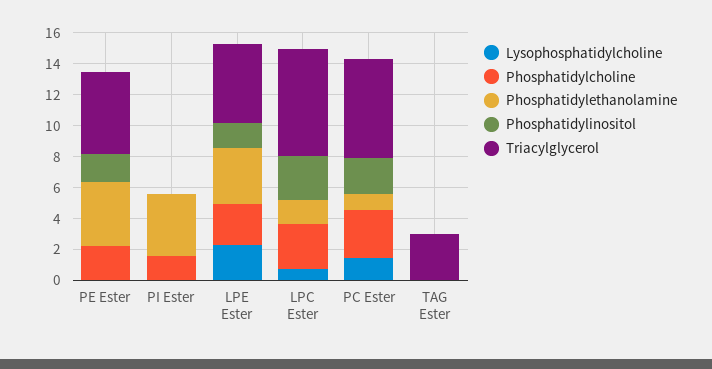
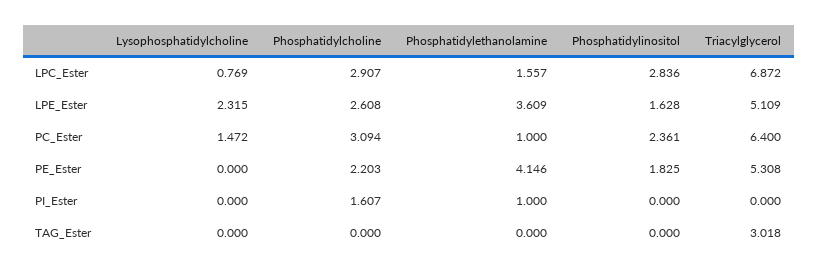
  {
    "Lysophosphatidylcholine": {
      "PE Ester": 0,
      "PI Ester": 0,
      "LPE Ester": 2.315,
      "LPC Ester": 0.769,
      "PC Ester": 1.472,
      "TAG Ester": 0
    },
    "Phosphatidylcholine": {
      "PE Ester": 2.203,
      "PI Ester": 1.607,
      "LPE Ester": 2.608,
      "LPC Ester": 2.907,
      "PC Ester": 3.094,
      "TAG Ester": 0
    },
    "Phosphatidylethanolamine": {
      "PE Ester": 4.146,
-     "PI Ester": 4,
+     "PI Ester": 1,
      "LPE Ester": 3.609,
      "LPC Ester": 1.557,
      "PC Ester": 1,
      "TAG Ester": 0
    },
    "Phosphatidylinositol": {
      "PE Ester": 1.825,
      "PI Ester": 0,
      "LPE Ester": 1.628,
      "LPC Ester": 2.836,
      "PC Ester": 2.361,
      "TAG Ester": 0
    },
    "Triacylglycerol": {
      "PE Ester": 5.308,
      "PI Ester": 0,
      "LPE Ester": 5.109,
      "LPC Ester": 6.872,
      "PC Ester": 6.4,
      "TAG Ester": 3.018
    }
  }

